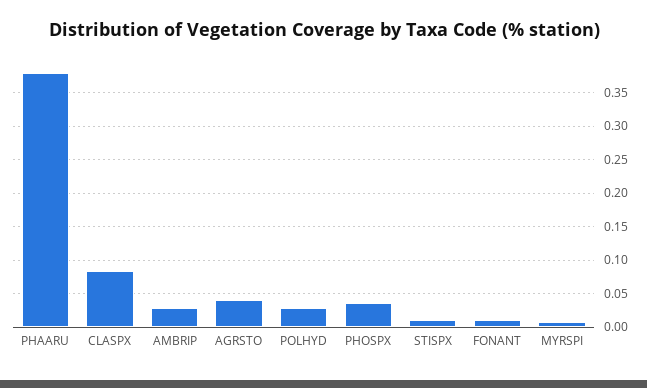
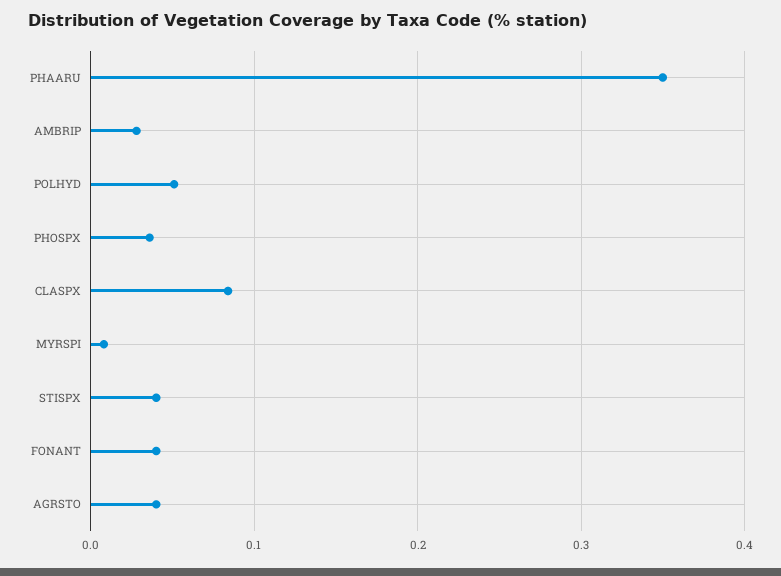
  {
-   "PHAARU": 0.38,
+   "PHAARU": 0.35,
    "CLASPX": 0.08,
    "AMBRIP": 0.03,
    "AGRSTO": 0.04,
-   "POLHYD": 0.03,
+   "POLHYD": 0.05,
    "PHOSPX": 0.04,
-   "STISPX": 0.01,
+   "STISPX": 0.04,
-   "FONANT": 0.01,
+   "FONANT": 0.04,
    "MYRSPI": 0.01
  }

